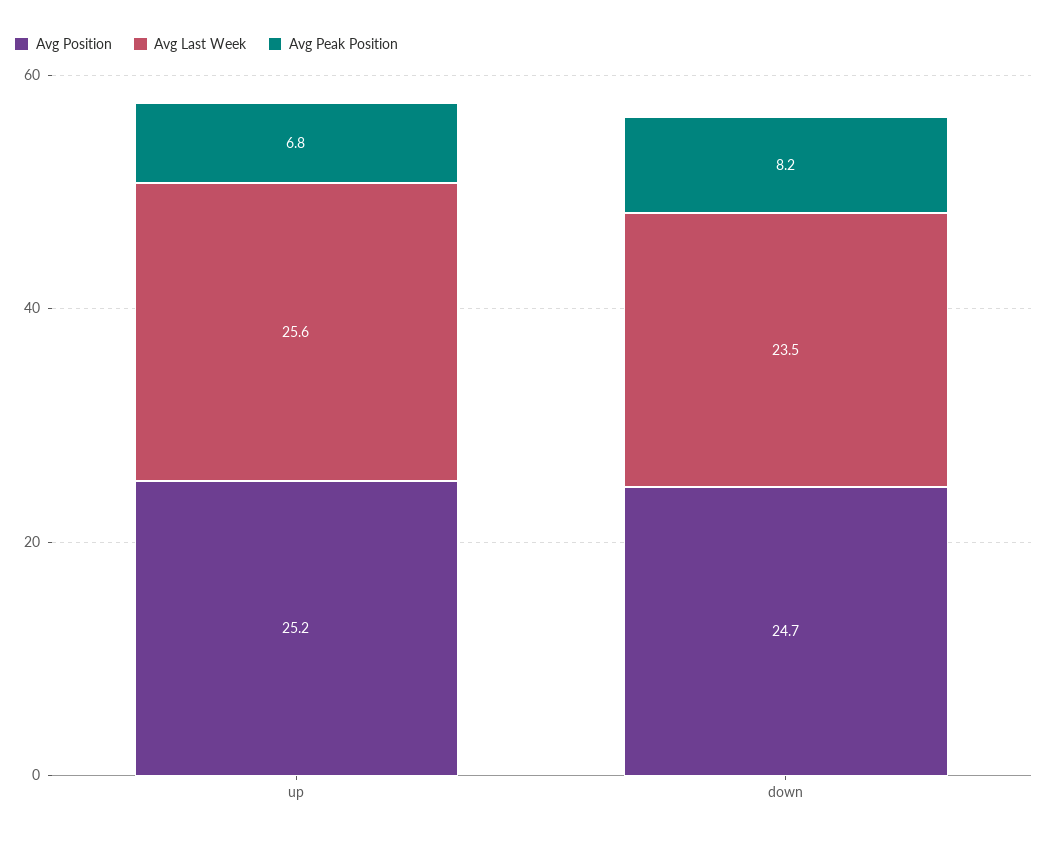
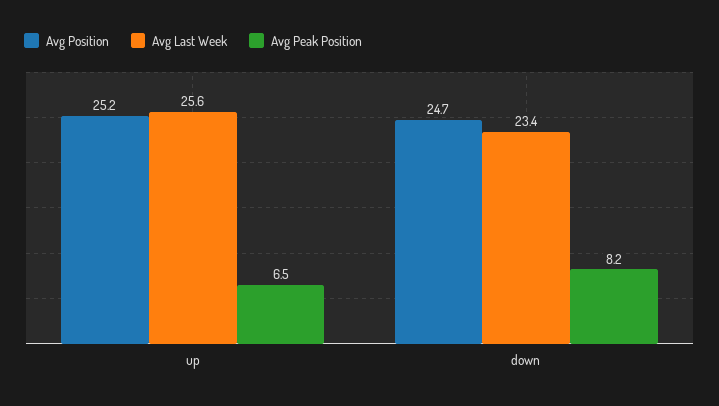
  {
    "Avg Position": {
      "up": 25.2,
      "down": 24.7
    },
    "Avg Last Week": {
      "up": 25.6,
-     "down": 23.5
+     "down": 23.4
    },
    "Avg Peak Position": {
-     "up": 6.8,
+     "up": 6.5,
      "down": 8.2
    }
  }

